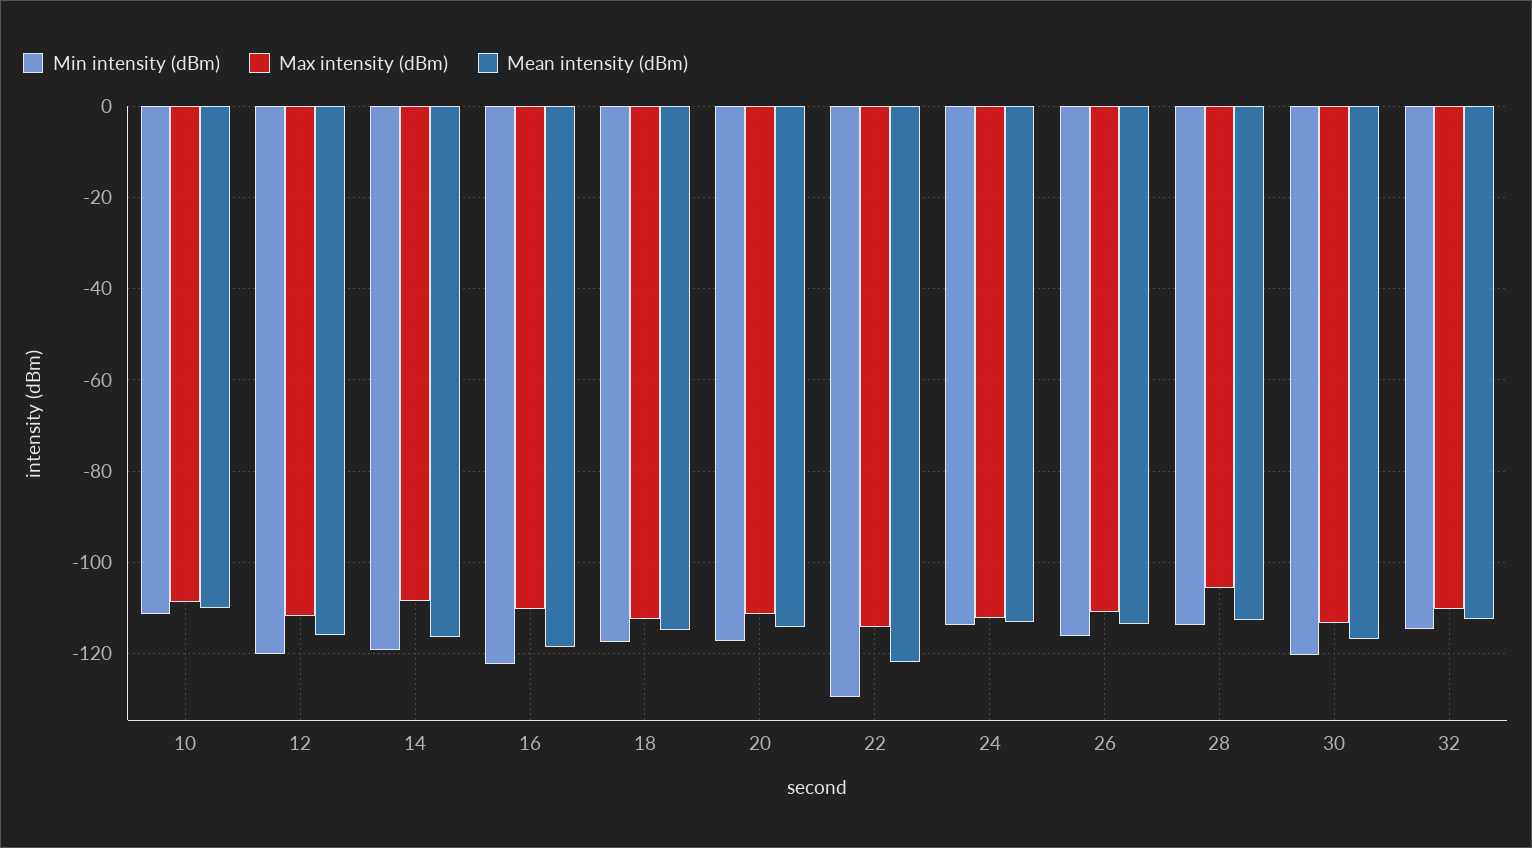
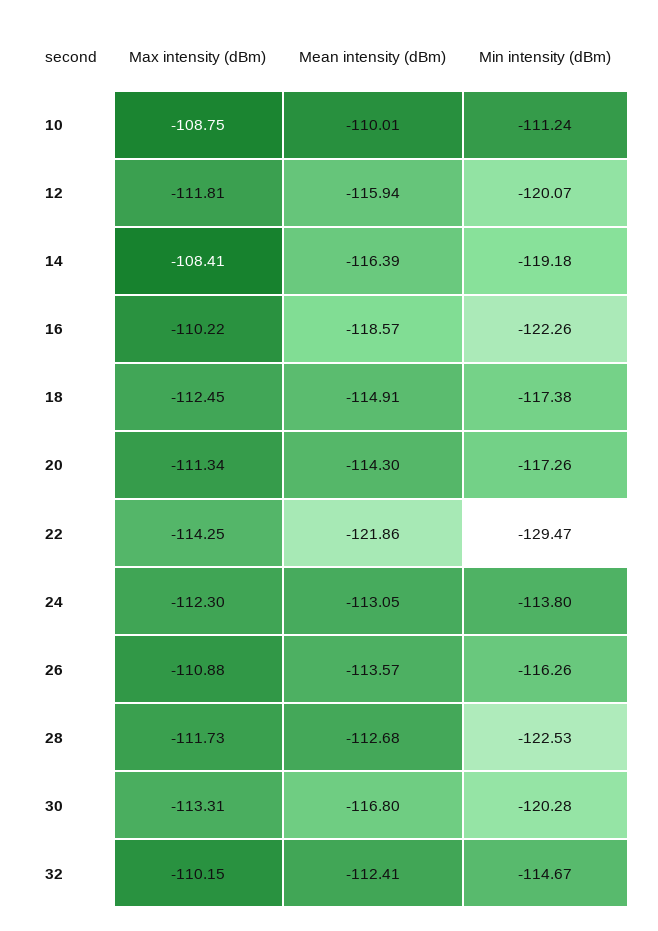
  {
    "Min intensity (dBm)": {
      "10": -111.24,
      "12": -120.07,
      "14": -119.18,
      "16": -122.26,
      "18": -117.38,
      "20": -117.26,
      "22": -129.47,
      "24": -113.8,
      "26": -116.26,
-     "28": -114,
+     "28": -122.53,
      "30": -120.28,
      "32": -114.67
    },
    "Max intensity (dBm)": {
      "10": -108.75,
      "12": -111.81,
      "14": -108.41,
      "16": -110.22,
      "18": -112.45,
      "20": -111.34,
      "22": -114.25,
      "24": -112.3,
      "26": -110.88,
-     "28": -106,
+     "28": -111.73,
      "30": -113.31,
      "32": -110.15
    },
    "Mean intensity (dBm)": {
      "10": -110.01,
      "12": -115.94,
      "14": -116.39,
      "16": -118.57,
      "18": -114.91,
      "20": -114.3,
      "22": -121.86,
      "24": -113.05,
      "26": -113.57,
      "28": -112.68,
      "30": -116.8,
      "32": -112.41
    }
  }

